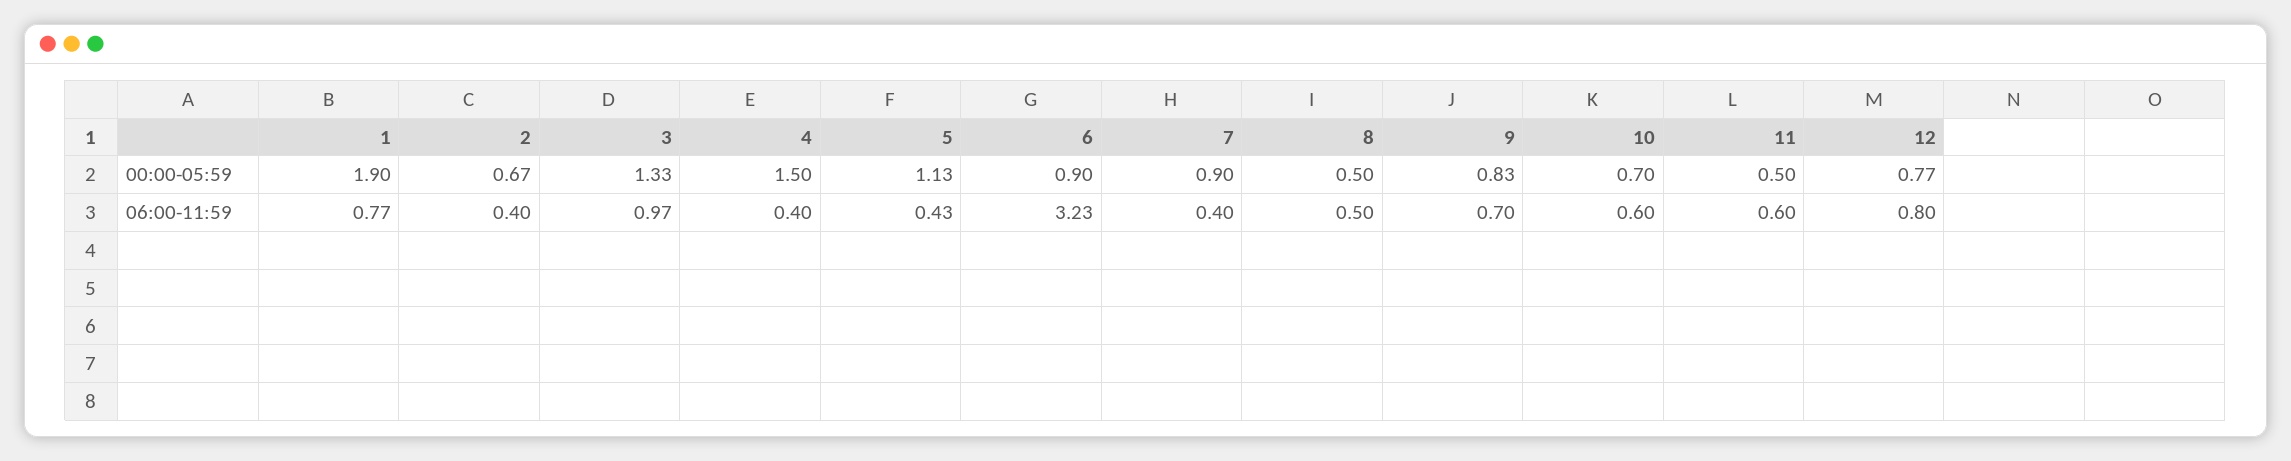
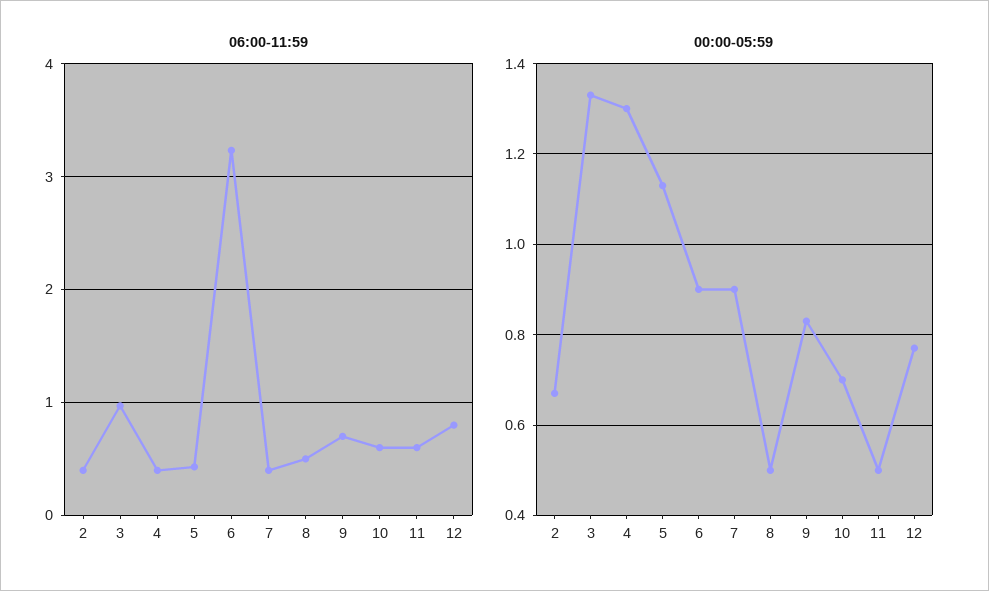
  {
    "00:00-05:59": {
-     "1": 1.9,
      "2": 0.67,
      "3": 1.33,
-     "4": 1.5,
+     "4": 1.3,
      "5": 1.13,
      "6": 0.9,
      "7": 0.9,
      "8": 0.5,
      "9": 0.83,
      "10": 0.7,
      "11": 0.5,
      "12": 0.77
    },
    "06:00-11:59": {
-     "1": 0.77,
      "2": 0.4,
      "3": 0.97,
      "4": 0.4,
      "5": 0.43,
      "6": 3.23,
      "7": 0.4,
      "8": 0.5,
      "9": 0.7,
      "10": 0.6,
      "11": 0.6,
      "12": 0.8
    }
  }

